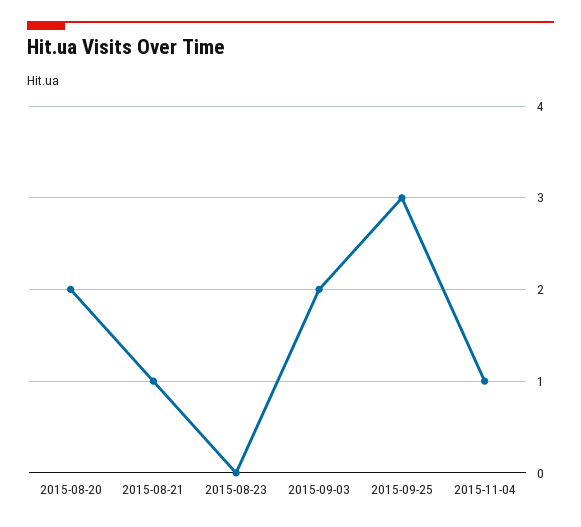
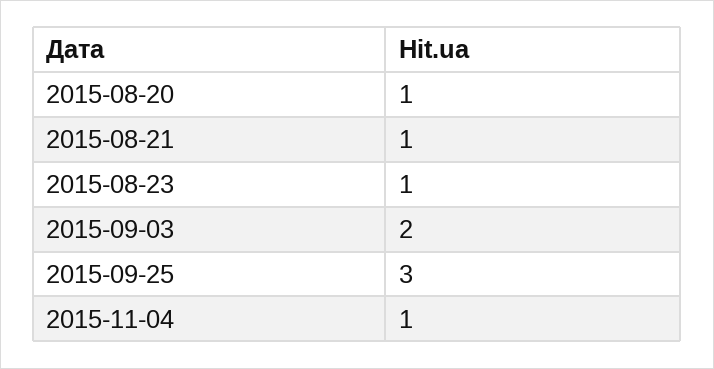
  {
-   "2015-08-20": 2,
+   "2015-08-20": 1,
    "2015-08-21": 1,
-   "2015-08-23": 0,
+   "2015-08-23": 1,
    "2015-09-03": 2,
    "2015-09-25": 3,
    "2015-11-04": 1
  }

